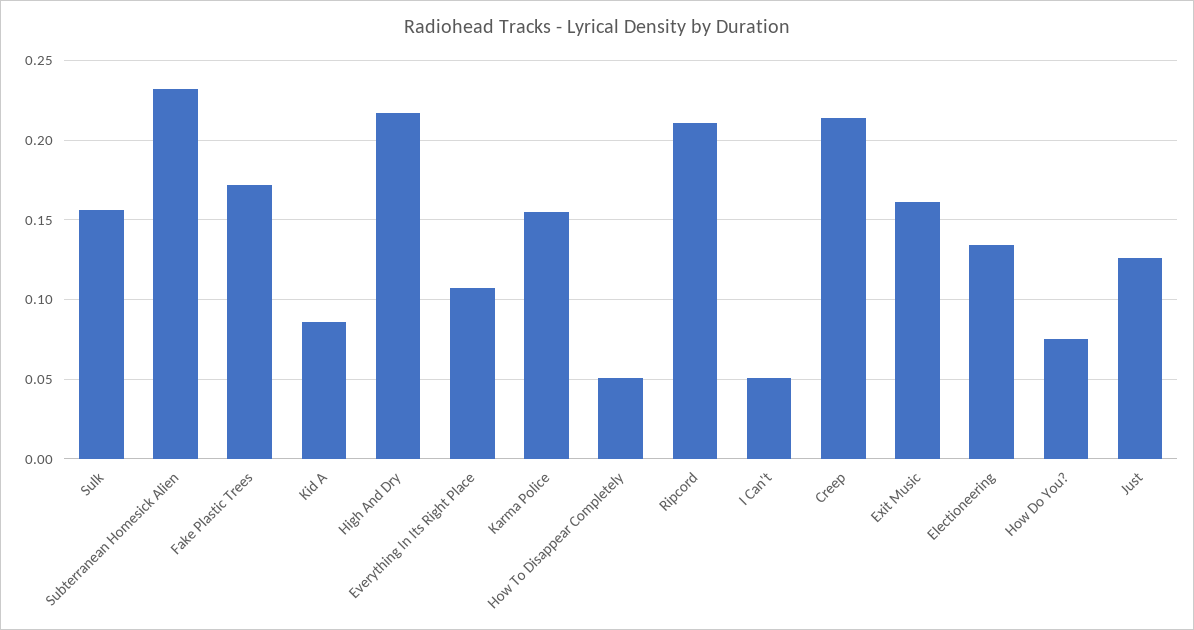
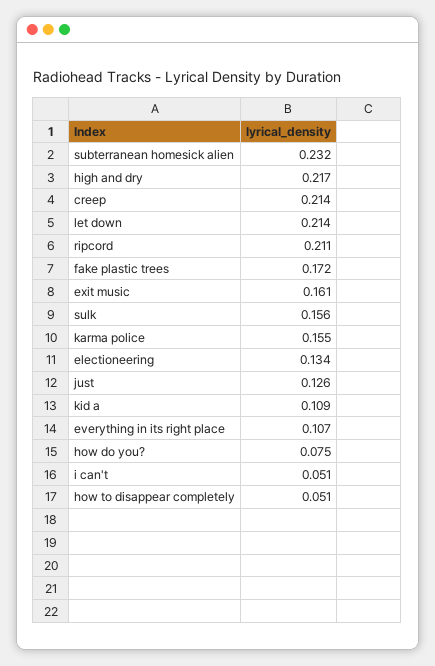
  {
    "Sulk": 0.156,
    "Subterranean Homesick Alien": 0.232,
    "Fake Plastic Trees": 0.172,
-   "Kid A": 0.085,
+   "Kid A": 0.109,
    "High And Dry": 0.217,
    "Everything In Its Right Place": 0.107,
    "Karma Police": 0.155,
    "How To Disappear Completely": 0.051,
    "Ripcord": 0.211,
    "I Can't": 0.051,
    "Creep": 0.214,
    "Exit Music": 0.161,
    "Electioneering": 0.134,
    "How Do You?": 0.075,
-   "Just": 0.126
+   "Just": 0.126,
+   "let down": 0.214
  }

